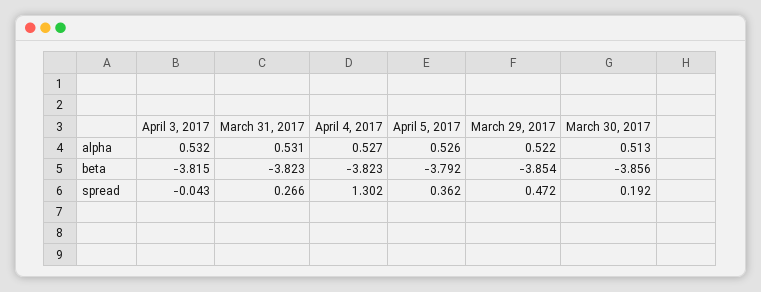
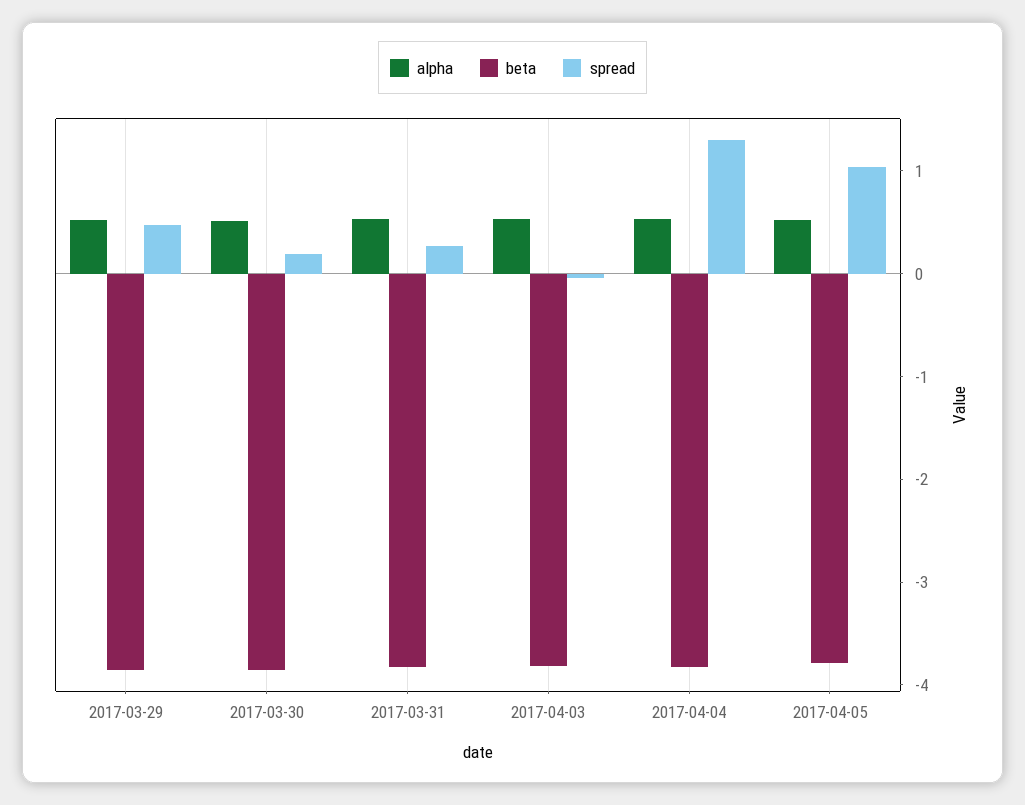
  {
    "alpha": {
      "April 3, 2017": 0.532,
      "March 31, 2017": 0.531,
      "April 4, 2017": 0.527,
      "April 5, 2017": 0.526,
      "March 29, 2017": 0.522,
      "March 30, 2017": 0.513
    },
    "beta": {
      "April 3, 2017": -3.815,
      "March 31, 2017": -3.823,
      "April 4, 2017": -3.823,
      "April 5, 2017": -3.792,
      "March 29, 2017": -3.854,
      "March 30, 2017": -3.856
    },
    "spread": {
      "April 3, 2017": -0.043,
      "March 31, 2017": 0.266,
      "April 4, 2017": 1.302,
-     "April 5, 2017": 0.362,
+     "April 5, 2017": 1,
      "March 29, 2017": 0.472,
      "March 30, 2017": 0.192
    }
  }

